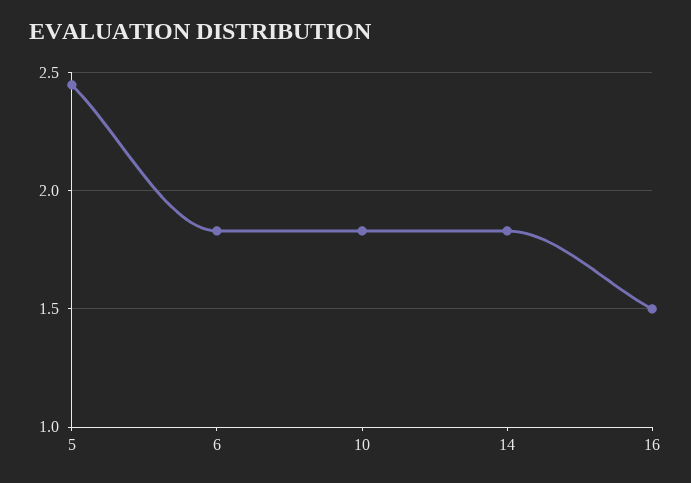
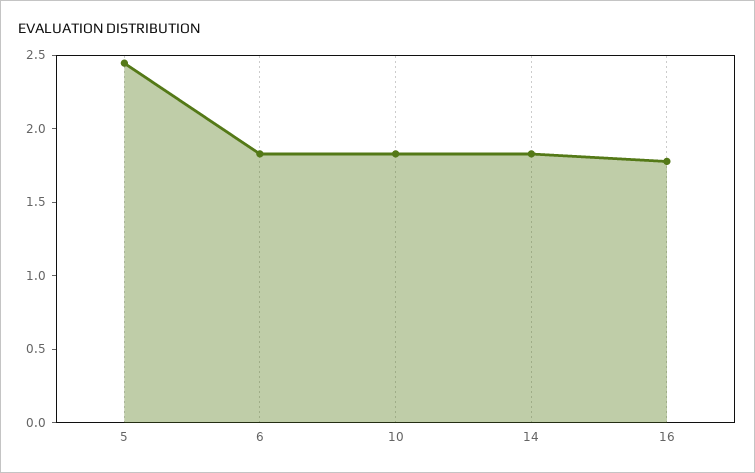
  {
    "5": 2.45,
    "6": 1.85,
    "10": 1.85,
    "14": 1.85,
-   "16": 1.5
+   "16": 1.8
  }

